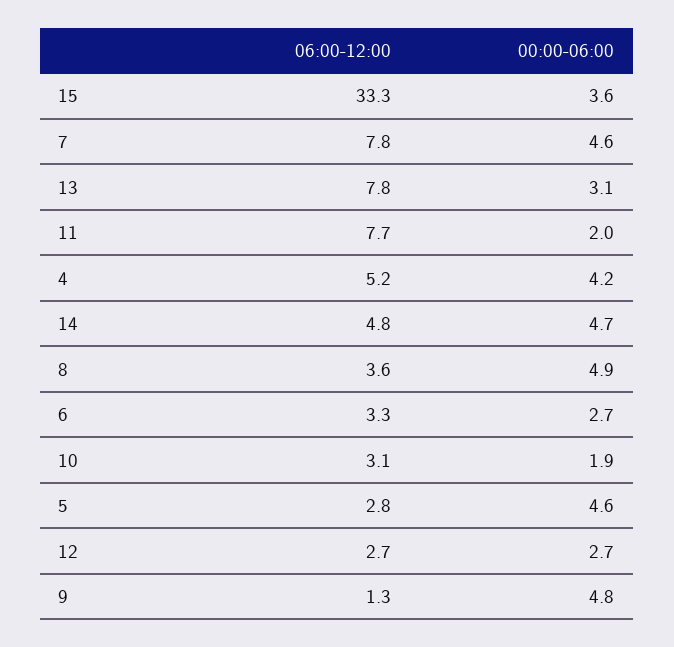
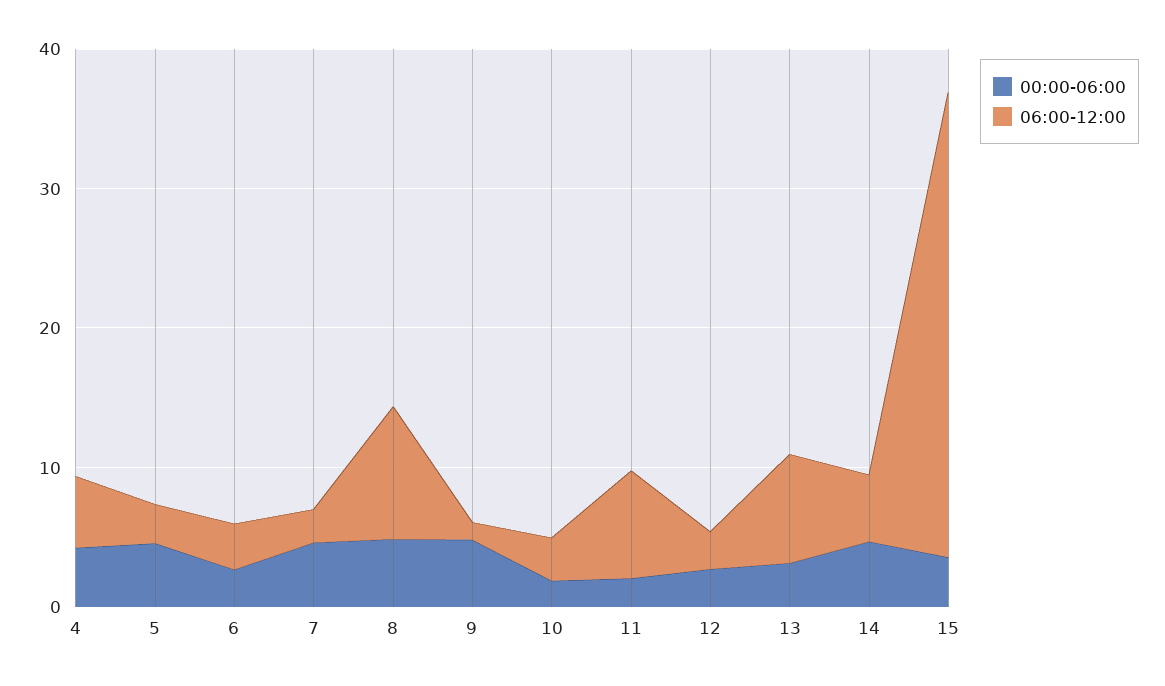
  {
    "06:00-12:00": {
      "15": 33.3,
-     "7": 7.8,
+     "7": 2,
      "13": 7.8,
      "11": 7.7,
      "4": 5.2,
      "14": 4.8,
-     "8": 3.6,
+     "8": 10,
      "6": 3.3,
      "10": 3.1,
      "5": 2.8,
      "12": 2.7,
      "9": 1.3
    },
    "00:00-06:00": {
      "15": 3.6,
      "7": 4.6,
      "13": 3.1,
      "11": 2,
      "4": 4.2,
      "14": 4.7,
      "8": 4.9,
      "6": 2.7,
      "10": 1.9,
      "5": 4.6,
      "12": 2.7,
      "9": 4.8
    }
  }

